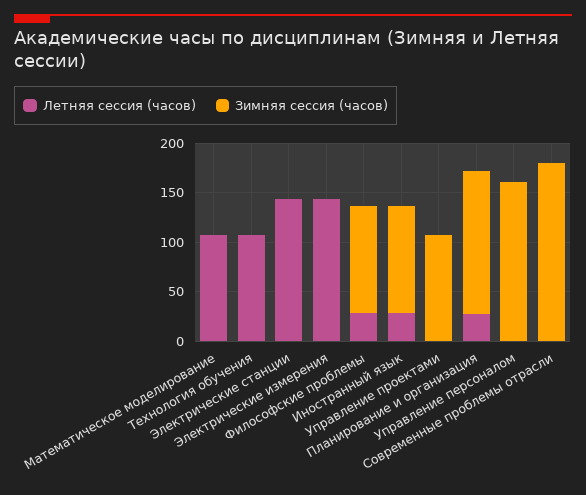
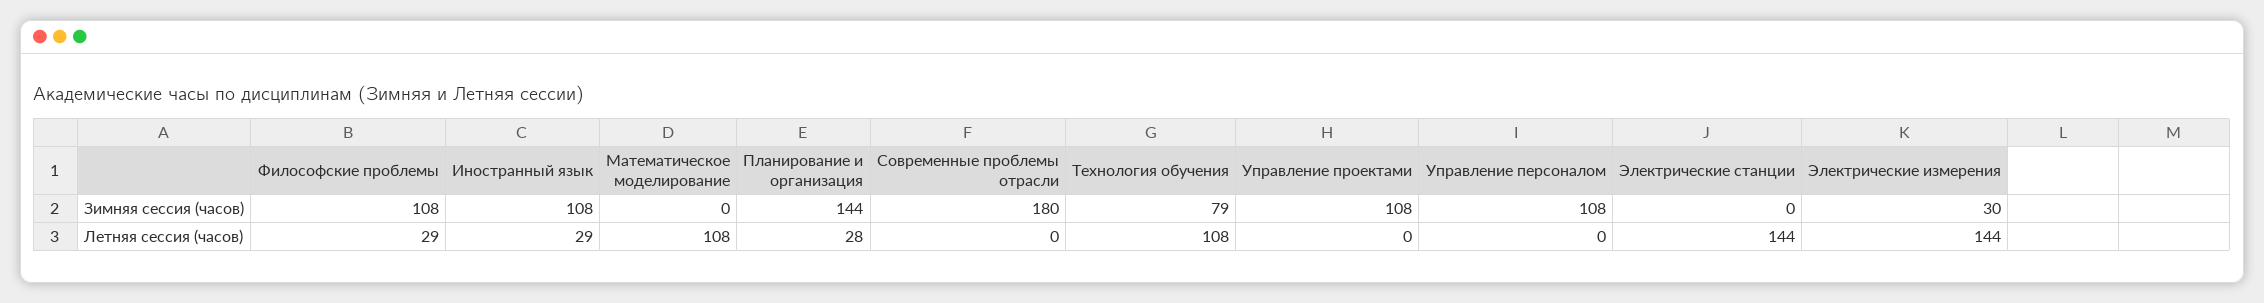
  {
    "Летняя сессия (часов)": {
      "Математическое моделирование": 108,
      "Технология обучения": 108,
      "Электрические станции": 144,
      "Электрические измерения": 144,
      "Философские проблемы": 29,
      "Иностранный язык": 29,
      "Управление проектами": 0,
      "Планирование и организация": 28,
      "Управление персоналом": 0,
      "Современные проблемы отрасли": 0
    },
    "Зимняя сессия (часов)": {
      "Математическое моделирование": 0,
-     "Технология обучения": 0,
+     "Технология обучения": 79,
      "Электрические станции": 0,
-     "Электрические измерения": 0,
+     "Электрические измерения": 30,
      "Философские проблемы": 108,
      "Иностранный язык": 108,
      "Управление проектами": 108,
      "Планирование и организация": 144,
-     "Управление персоналом": 160,
+     "Управление персоналом": 108,
      "Современные проблемы отрасли": 180
    }
  }

